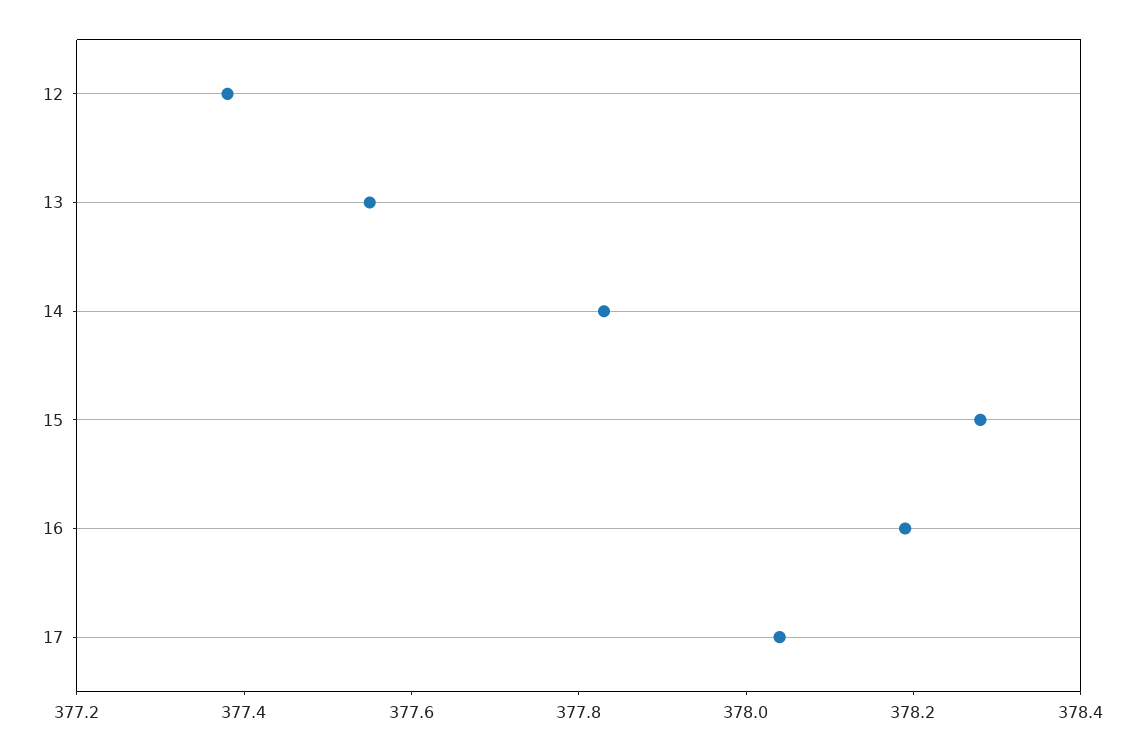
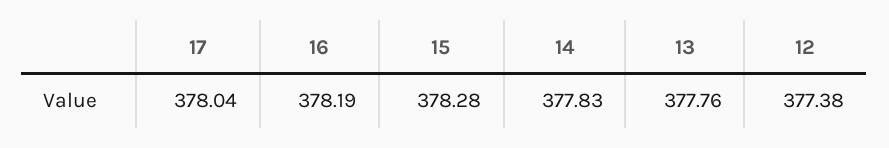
  {
    "12": 377.38,
-   "13": 377.55,
+   "13": 377.76,
    "14": 377.83,
    "15": 378.28,
    "16": 378.19,
    "17": 378.04
  }

